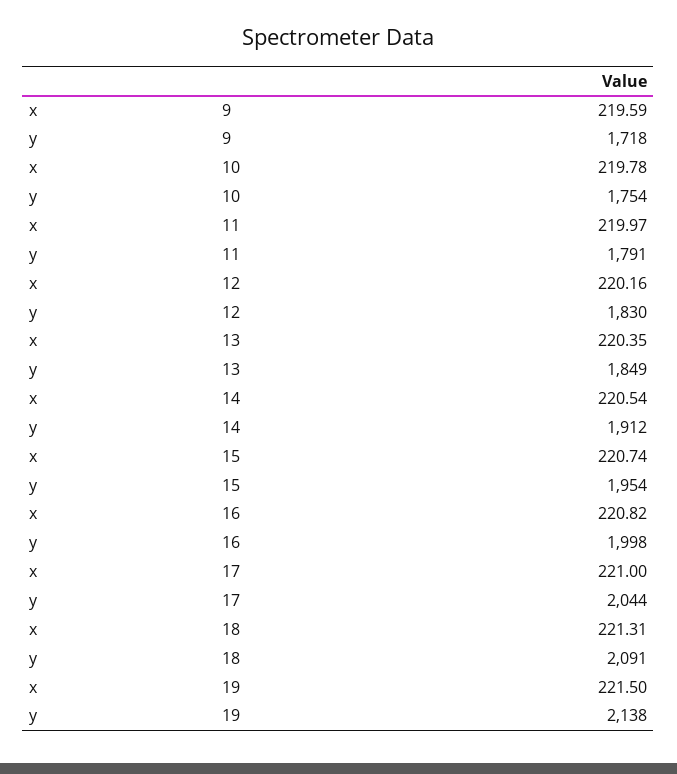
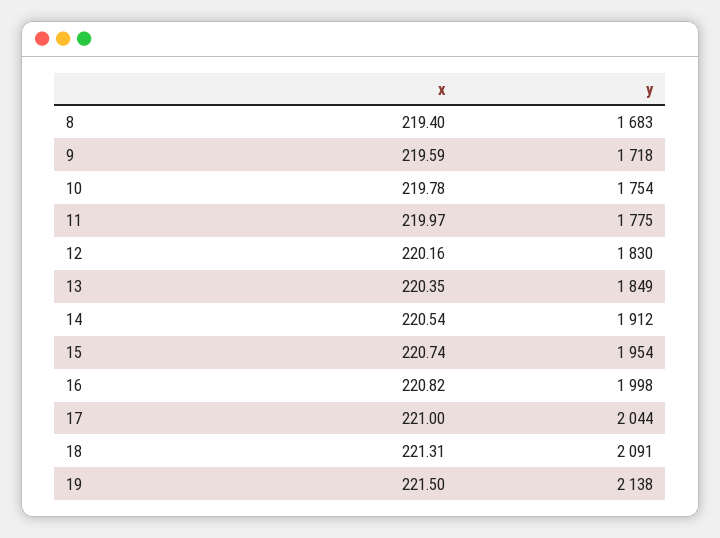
  {
    "x": {
      "9": 219.59,
      "10": 219.78,
      "11": 219.97,
      "12": 220.16,
      "13": 220.35,
      "14": 220.54,
      "15": 220.74,
      "16": 220.82,
      "17": 221,
      "18": 221.31,
-     "19": 221.5
+     "19": 221.5,
+     "8": 219.4
    },
    "y": {
      "9": 1718,
      "10": 1754,
-     "11": 1791,
+     "11": 1775,
      "12": 1830,
      "13": 1849,
      "14": 1912,
      "15": 1954,
      "16": 1998,
      "17": 2044,
      "18": 2091,
-     "19": 2138
+     "19": 2138,
+     "8": 1683
    }
  }

